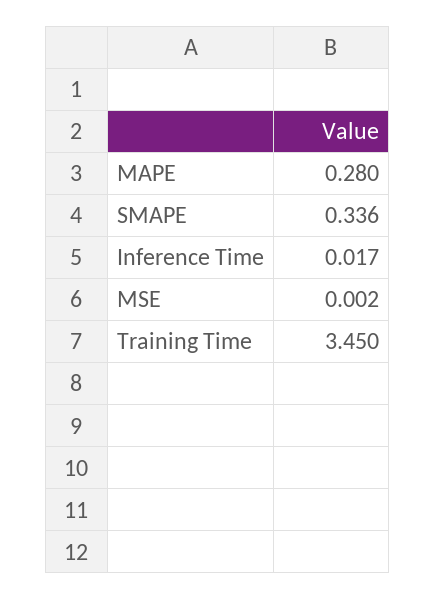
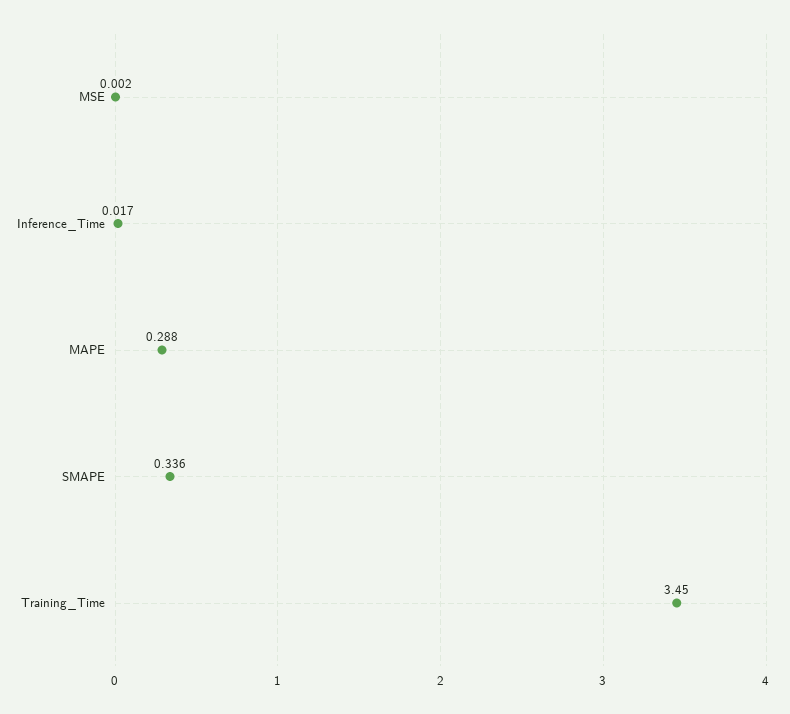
  {
-   "MAPE": 0.28,
+   "MAPE": 0.288,
    "SMAPE": 0.336,
    "Inference Time": 0.017,
    "MSE": 0.002,
    "Training Time": 3.45
  }

